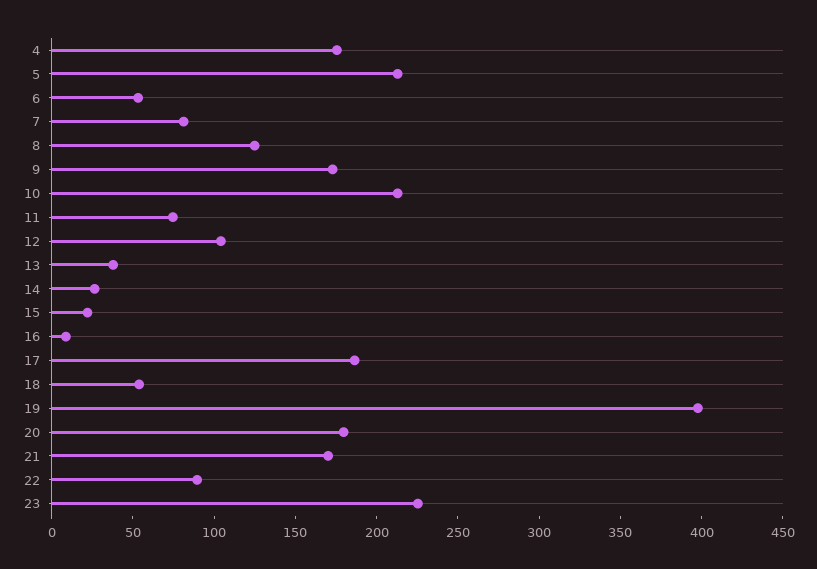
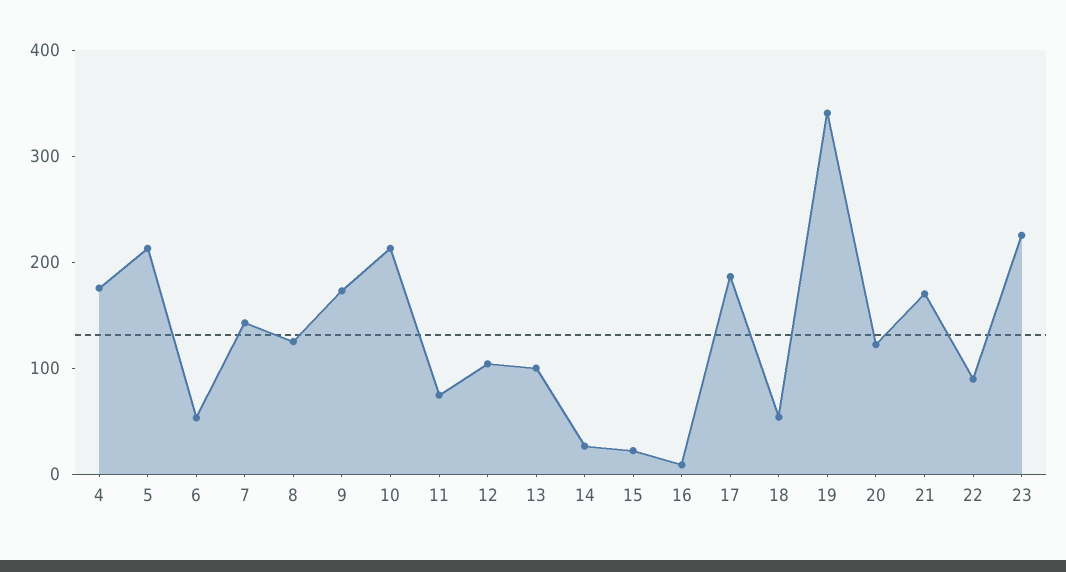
  {
    "4": 180,
    "5": 210,
    "6": 50,
-   "7": 80,
+   "7": 140,
    "8": 130,
    "9": 170,
    "10": 210,
    "11": 70,
    "12": 100,
-   "13": 40,
+   "13": 100,
    "14": 30,
    "15": 20,
    "16": 10,
    "17": 190,
    "18": 50,
-   "19": 400,
+   "19": 340,
-   "20": 180,
+   "20": 120,
    "21": 170,
    "22": 90,
    "23": 230
  }

